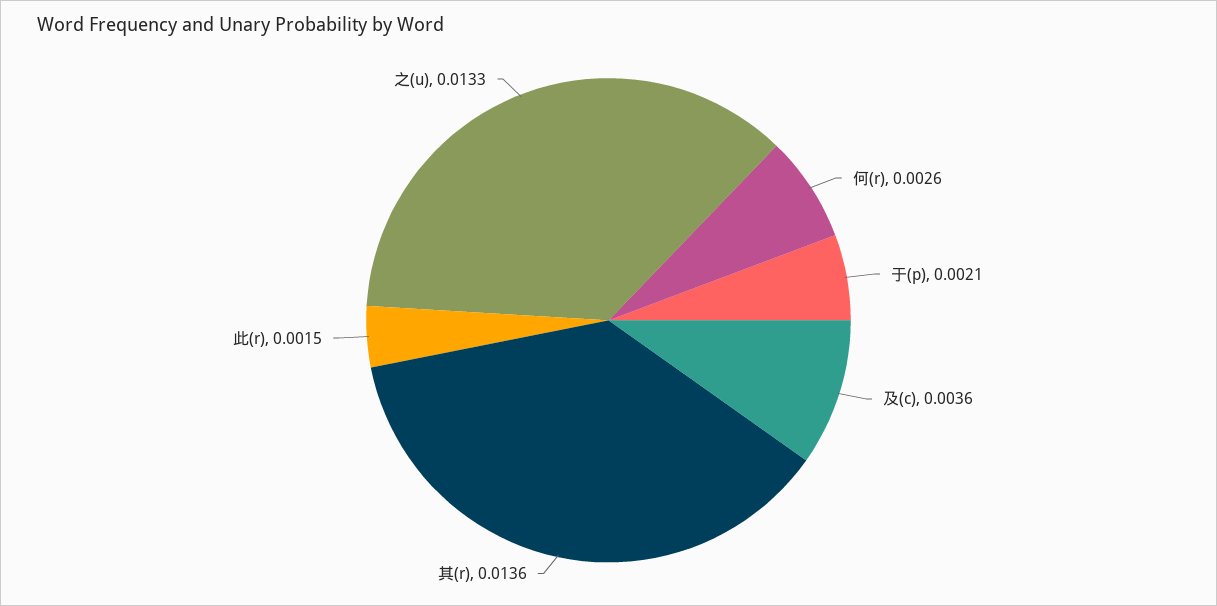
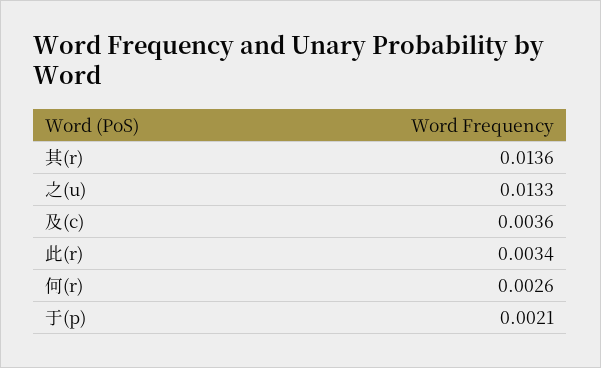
  {
    "何(r)": 0.0026,
    "于(p)": 0.0021,
    "及(c)": 0.0036,
    "其(r)": 0.0136,
-   "此(r)": 0.0015,
+   "此(r)": 0.0034,
    "之(u)": 0.0133
  }

